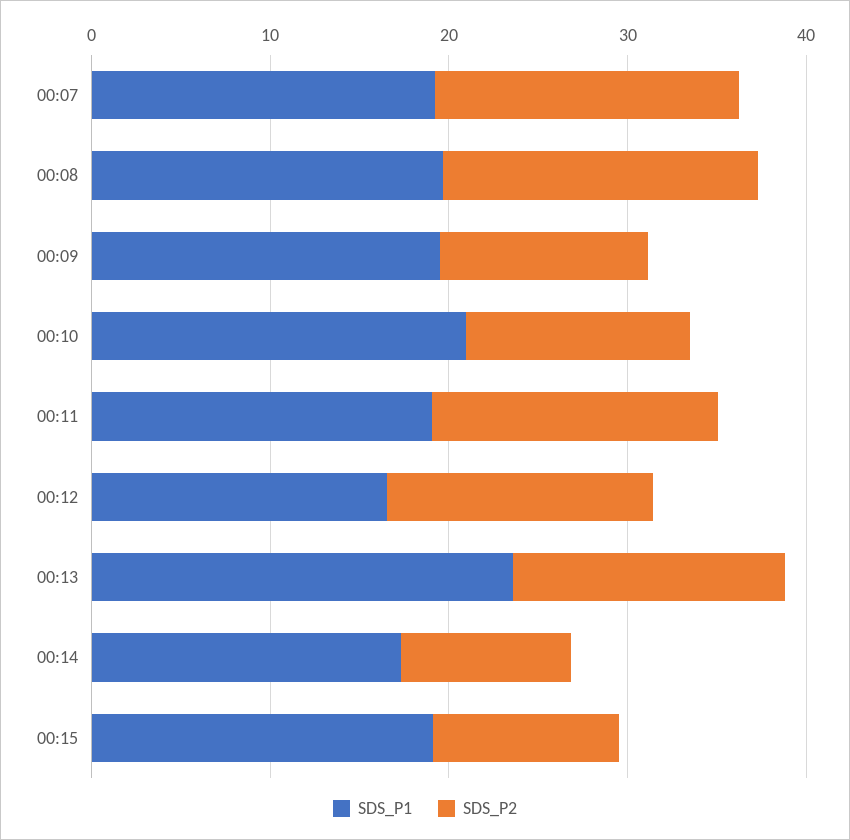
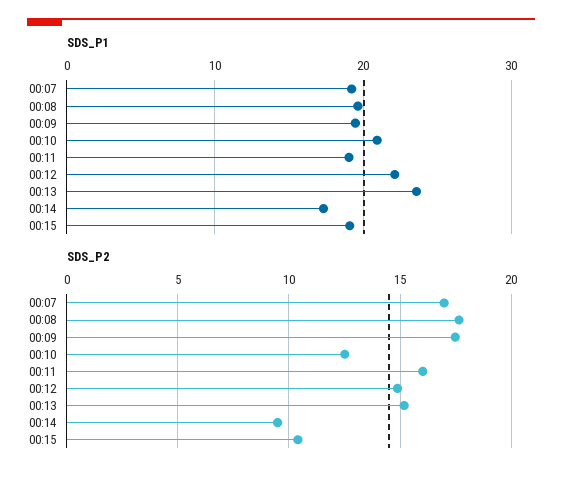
  {
    "SDS_P1": {
      "00:07": 19,
      "00:08": 20,
      "00:09": 19,
      "00:10": 21,
      "00:11": 19,
-     "00:12": 16,
+     "00:12": 22,
      "00:13": 24,
      "00:14": 17,
      "00:15": 19
    },
    "SDS_P2": {
      "00:07": 17,
      "00:08": 17.5,
-     "00:09": 12,
+     "00:09": 17.5,
      "00:10": 12.5,
      "00:11": 16,
      "00:12": 15,
      "00:13": 15,
      "00:14": 9.5,
      "00:15": 10.5
    }
  }

